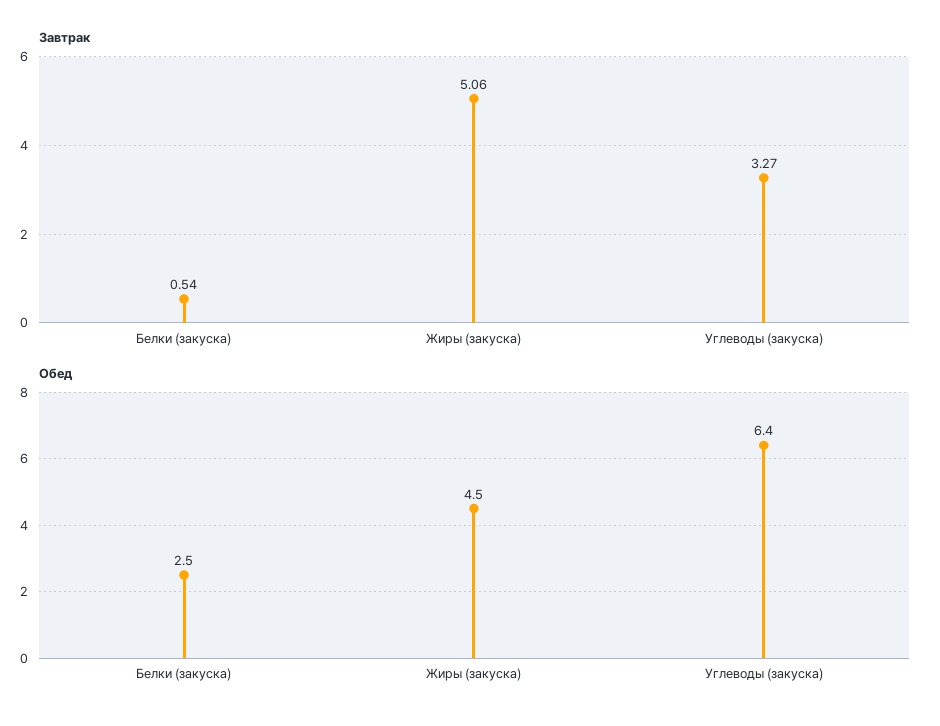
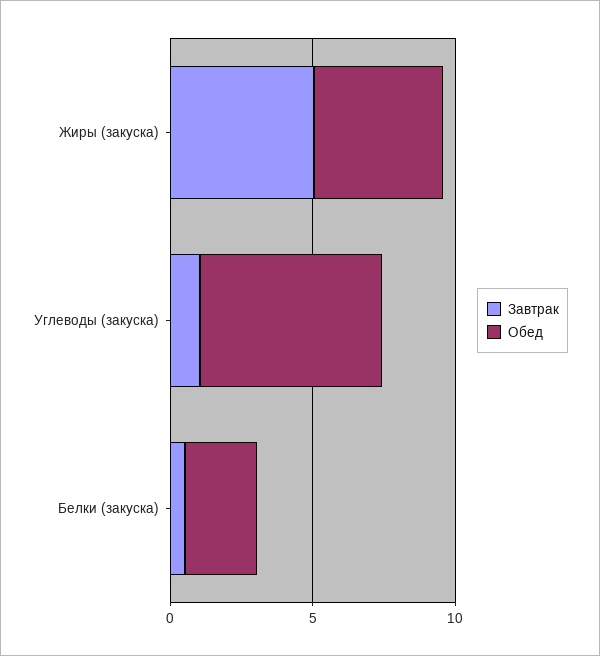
  {
    "Завтрак": {
      "Белки (закуска)": 0.54,
      "Жиры (закуска)": 5.06,
-     "Углеводы (закуска)": 3.27
+     "Углеводы (закуска)": 1
    },
    "Обед": {
      "Белки (закуска)": 2.5,
      "Жиры (закуска)": 4.5,
      "Углеводы (закуска)": 6.4
    }
  }

